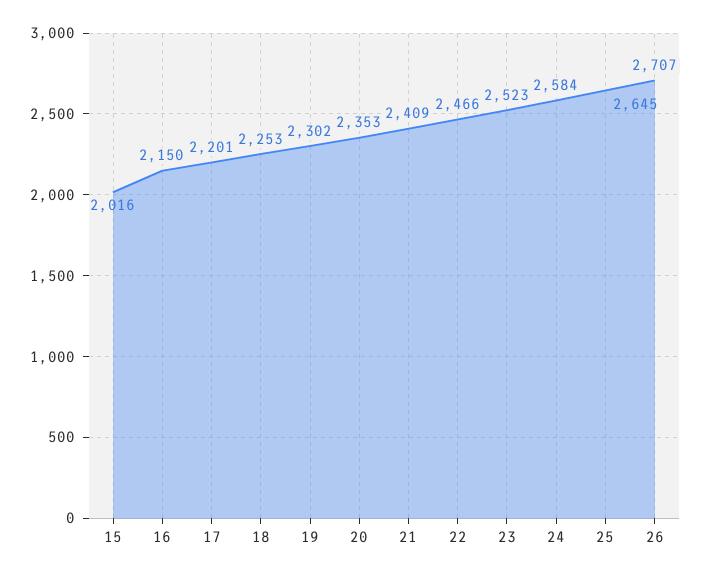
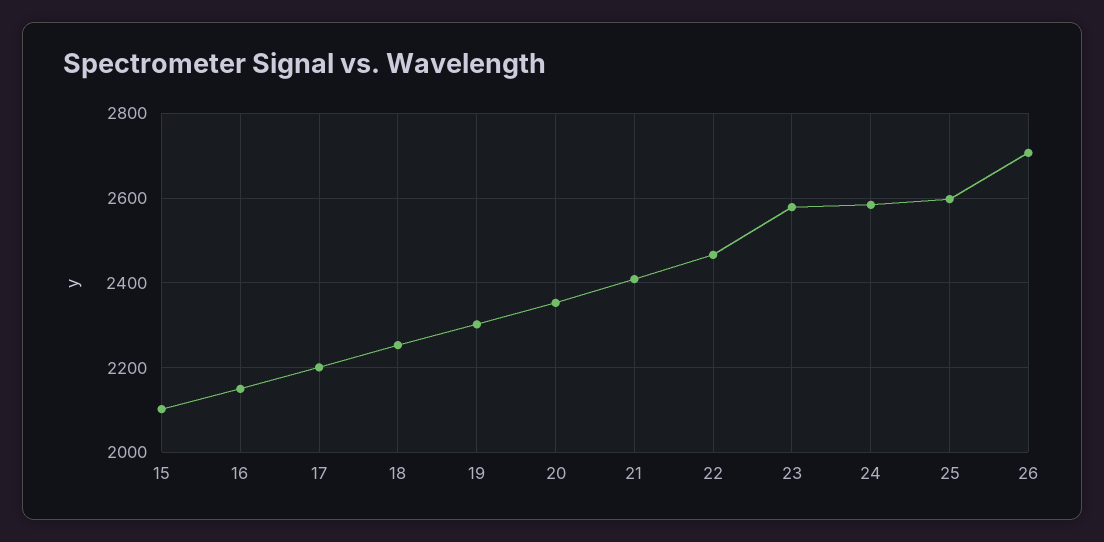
  {
-   "15": 2016,
+   "15": 2100,
    "16": 2150,
    "17": 2201,
    "18": 2253,
    "19": 2302,
    "20": 2353,
    "21": 2409,
    "22": 2466,
-   "23": 2523,
+   "23": 2580,
    "24": 2584,
-   "25": 2645,
+   "25": 2600,
    "26": 2707
  }

